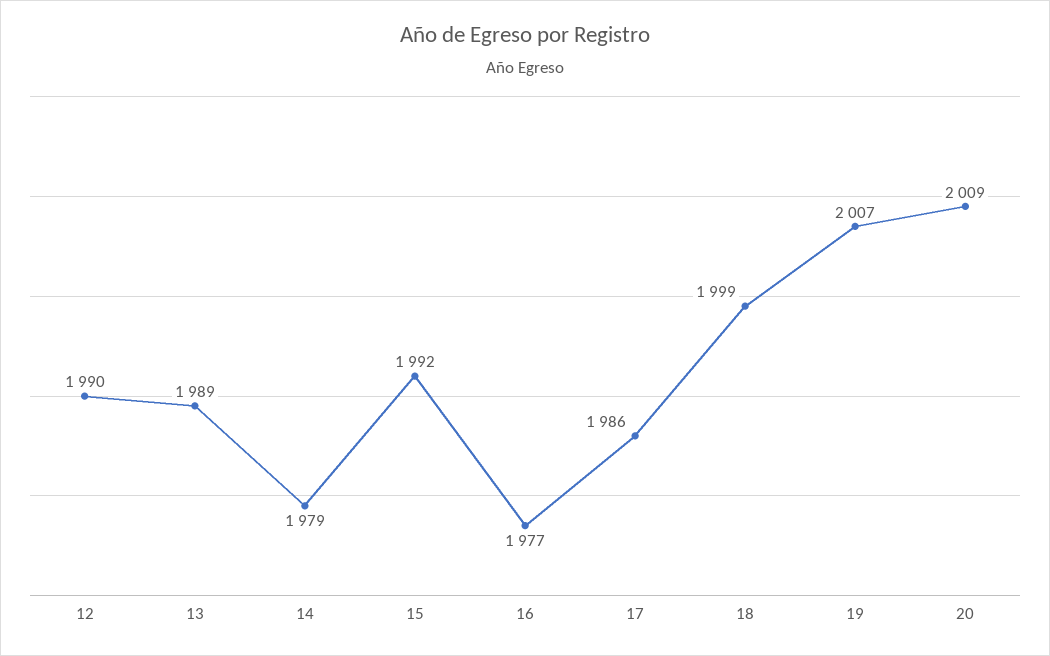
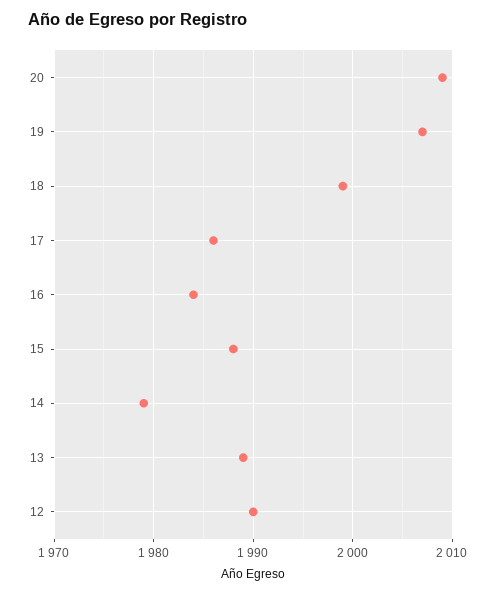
  {
    "12": 1990,
    "13": 1989,
    "14": 1979,
-   "15": 1992,
+   "15": 1988,
-   "16": 1977,
+   "16": 1984,
    "17": 1986,
    "18": 1999,
    "19": 2007,
    "20": 2009
  }

